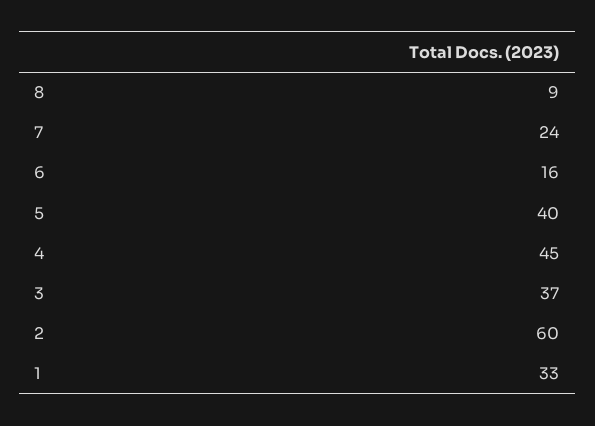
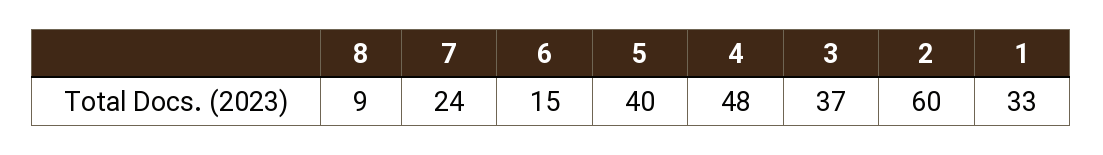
  {
    "8": 9,
    "7": 24,
-   "6": 16,
+   "6": 15,
    "5": 40,
-   "4": 45,
+   "4": 48,
    "3": 37,
    "2": 60,
    "1": 33
  }

